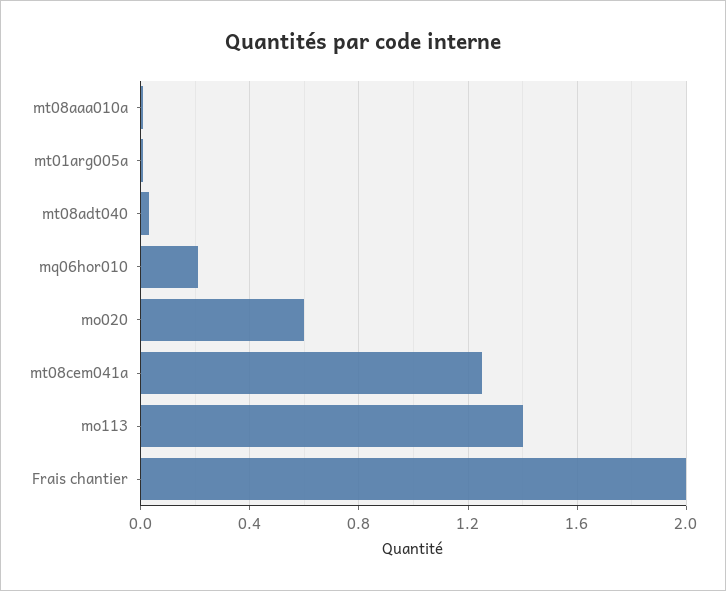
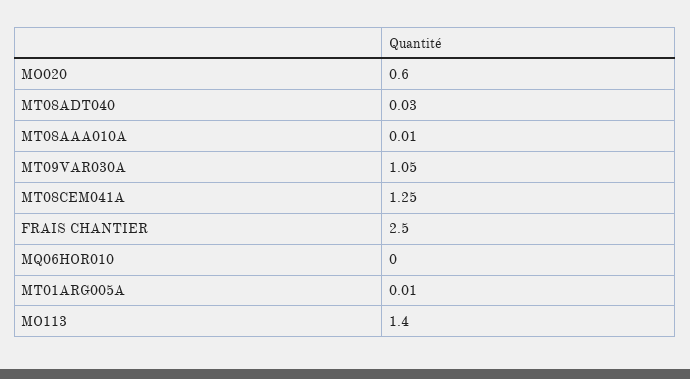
  {
    "mt08aaa010a": 0.01,
    "mt01arg005a": 0.01,
    "mt08adt040": 0.03,
-   "mq06hor010": 0.2,
+   "mq06hor010": 0,
    "mo020": 0.6,
    "mt08cem041a": 1.25,
    "mo113": 1.4,
-   "Frais chantier": 2
+   "Frais chantier": 2.5,
+   "MT09VAR030A": 1.05
  }

